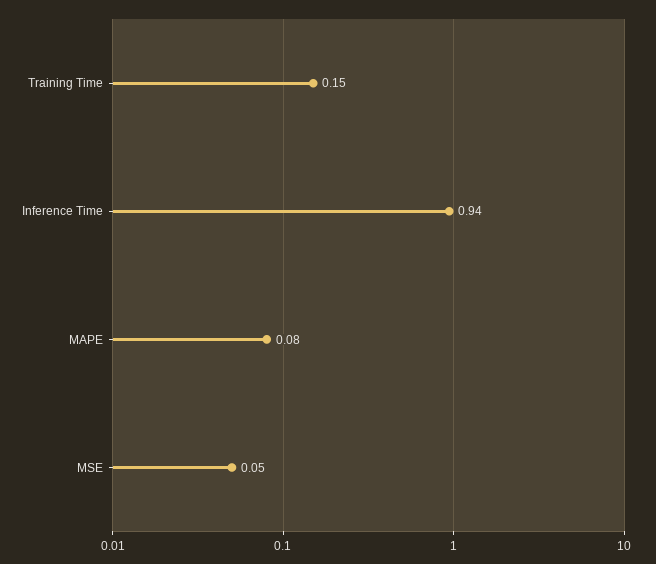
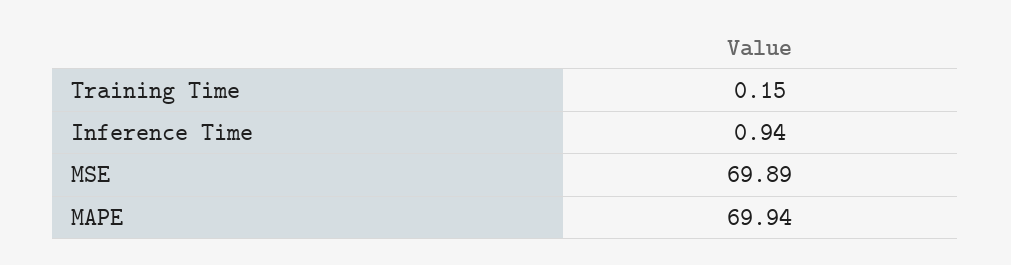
  {
    "Training Time": 0.15,
    "Inference Time": 0.94,
-   "MAPE": 0.08,
+   "MAPE": 69.94,
-   "MSE": 0.05
+   "MSE": 69.89
  }

